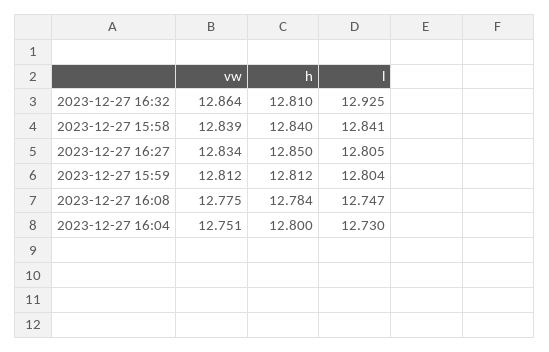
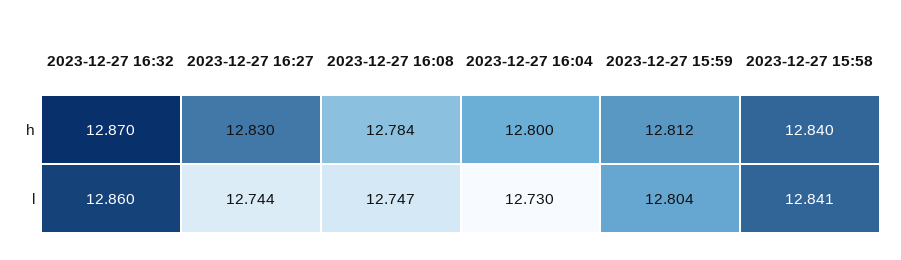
  {
-   "vw": {
-     "2023-12-27 16:32": 12.864,
-     "2023-12-27 15:58": 12.839,
-     "2023-12-27 16:27": 12.834,
-     "2023-12-27 15:59": 12.812,
-     "2023-12-27 16:08": 12.775,
-     "2023-12-27 16:04": 12.751
-   },
    "h": {
-     "2023-12-27 16:32": 12.81,
+     "2023-12-27 16:32": 12.87,
      "2023-12-27 15:58": 12.84,
-     "2023-12-27 16:27": 12.85,
+     "2023-12-27 16:27": 12.83,
      "2023-12-27 15:59": 12.812,
      "2023-12-27 16:08": 12.784,
      "2023-12-27 16:04": 12.8
    },
    "l": {
-     "2023-12-27 16:32": 12.925,
+     "2023-12-27 16:32": 12.86,
      "2023-12-27 15:58": 12.841,
-     "2023-12-27 16:27": 12.805,
+     "2023-12-27 16:27": 12.744,
      "2023-12-27 15:59": 12.804,
      "2023-12-27 16:08": 12.747,
      "2023-12-27 16:04": 12.73
    }
  }

